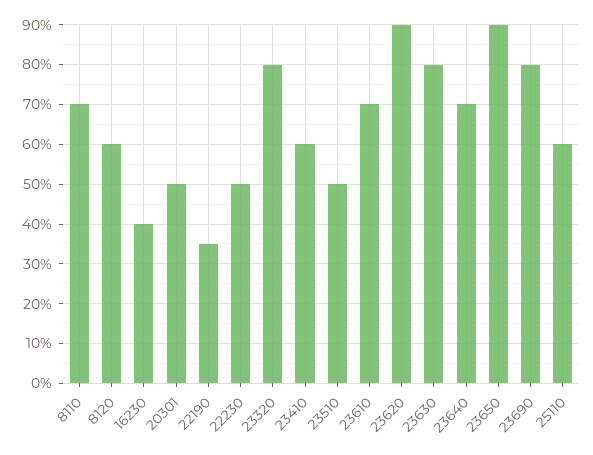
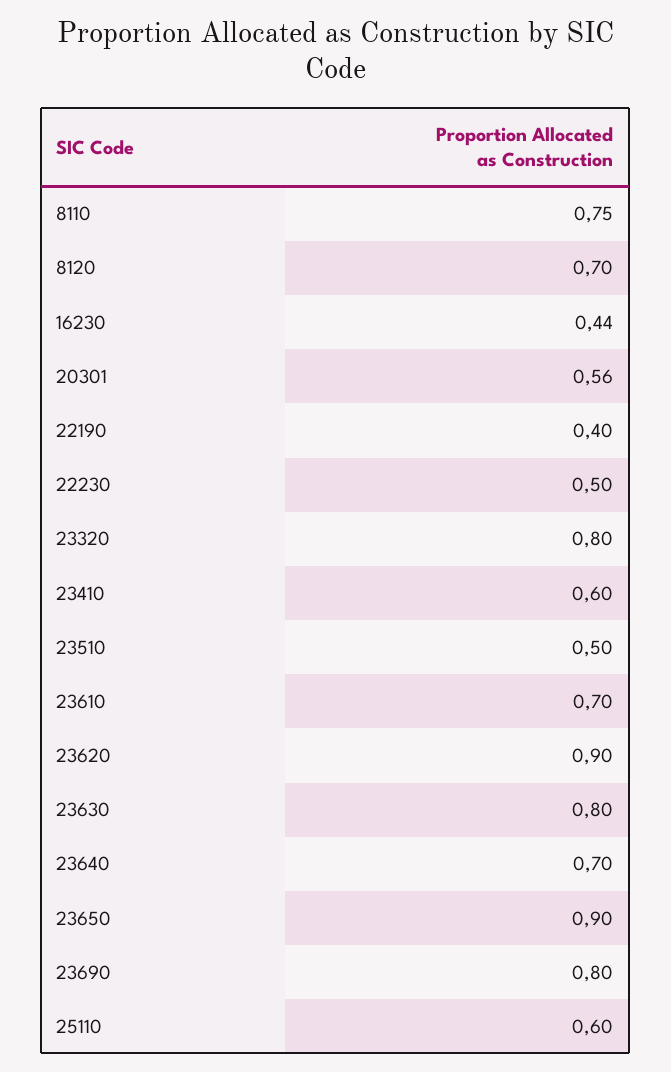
  {
-   "8110": 0.7,
+   "8110": 0.75,
-   "8120": 0.6,
+   "8120": 0.7,
-   "16230": 0.4,
+   "16230": 0.44,
-   "20301": 0.5,
+   "20301": 0.56,
-   "22190": 0.35,
+   "22190": 0.4,
    "22230": 0.5,
    "23320": 0.8,
    "23410": 0.6,
    "23510": 0.5,
    "23610": 0.7,
    "23620": 0.9,
    "23630": 0.8,
    "23640": 0.7,
    "23650": 0.9,
    "23690": 0.8,
    "25110": 0.6
  }

